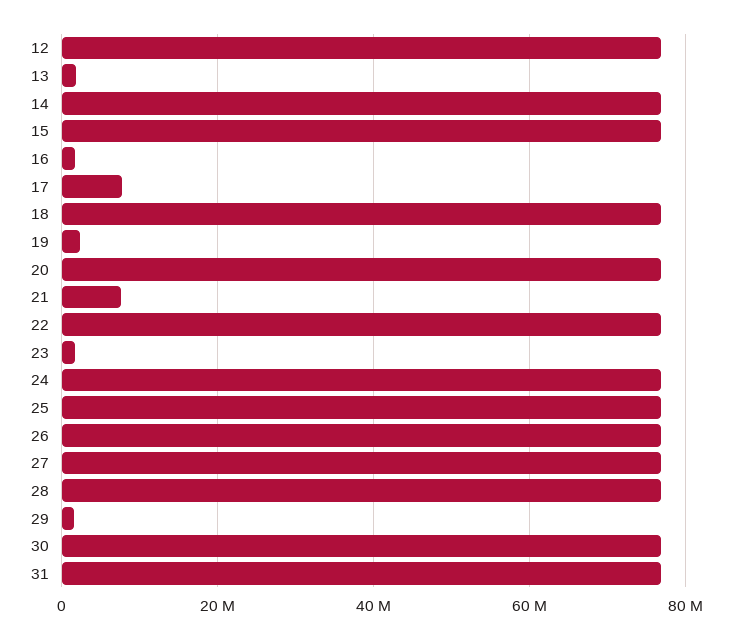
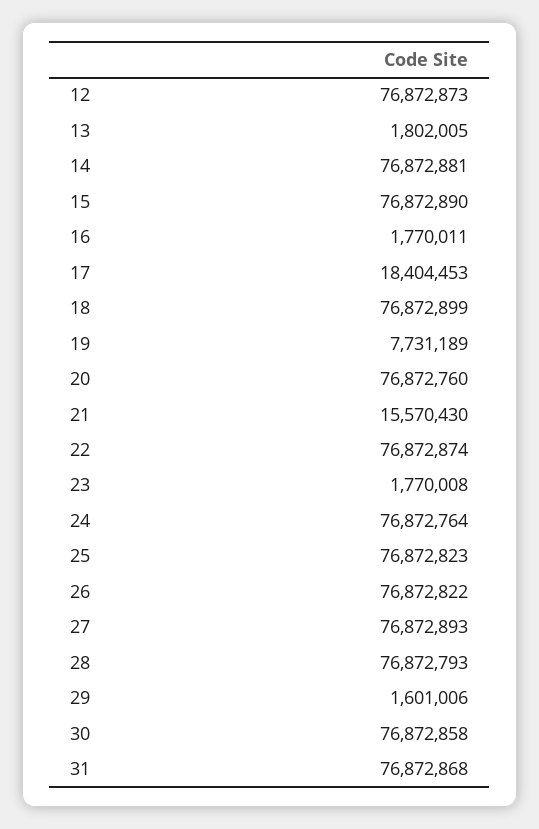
  {
    "12": 76872873,
    "13": 1802005,
    "14": 76872881,
    "15": 76872890,
    "16": 1770011,
-   "17": 8000000,
+   "17": 18404453,
    "18": 76872899,
-   "19": 2000000,
+   "19": 7731189,
    "20": 76872760,
-   "21": 8000000,
+   "21": 15570430,
    "22": 76872874,
    "23": 1770008,
    "24": 76872764,
    "25": 76872823,
    "26": 76872822,
    "27": 76872893,
    "28": 76872793,
    "29": 1601006,
    "30": 76872858,
    "31": 76872868
  }

